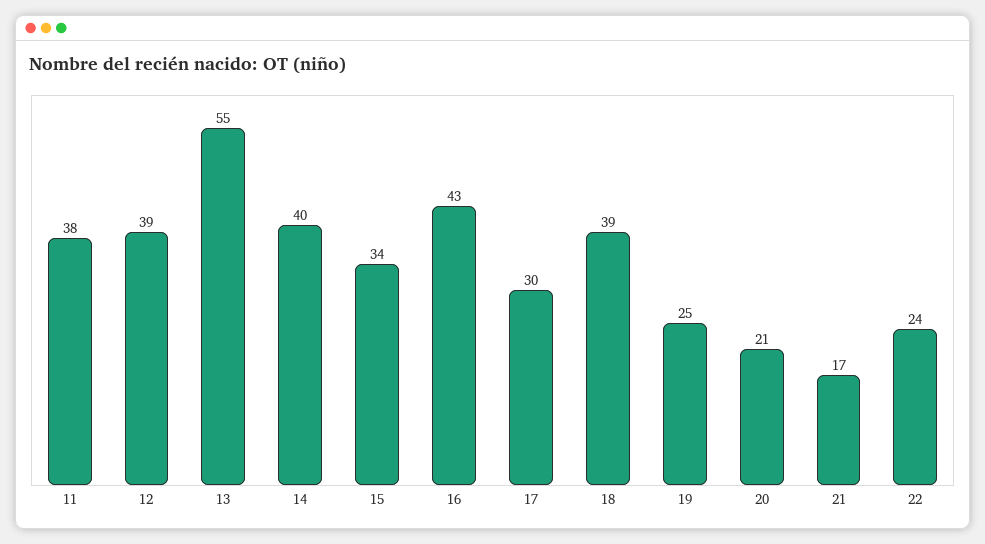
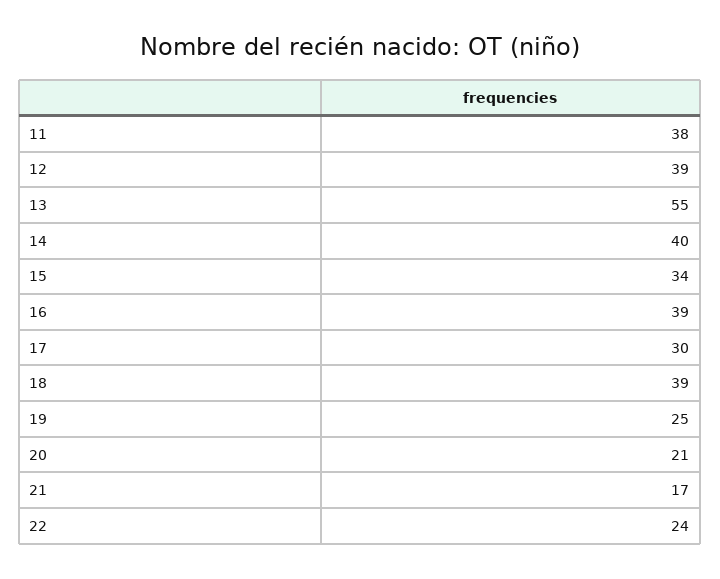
  {
    "11": 38,
    "12": 39,
    "13": 55,
    "14": 40,
    "15": 34,
-   "16": 43,
+   "16": 39,
    "17": 30,
    "18": 39,
    "19": 25,
    "20": 21,
    "21": 17,
    "22": 24
  }

